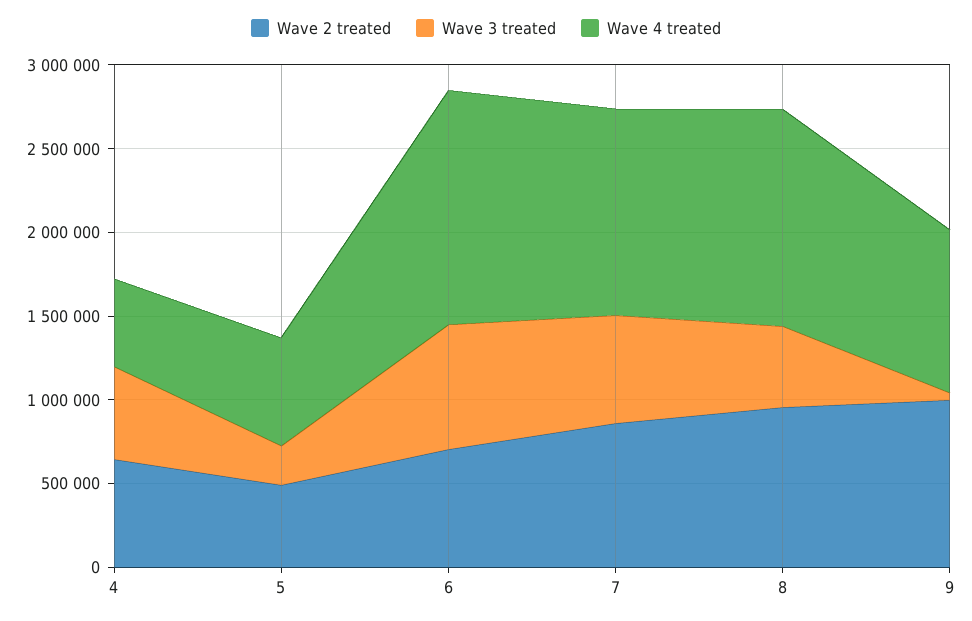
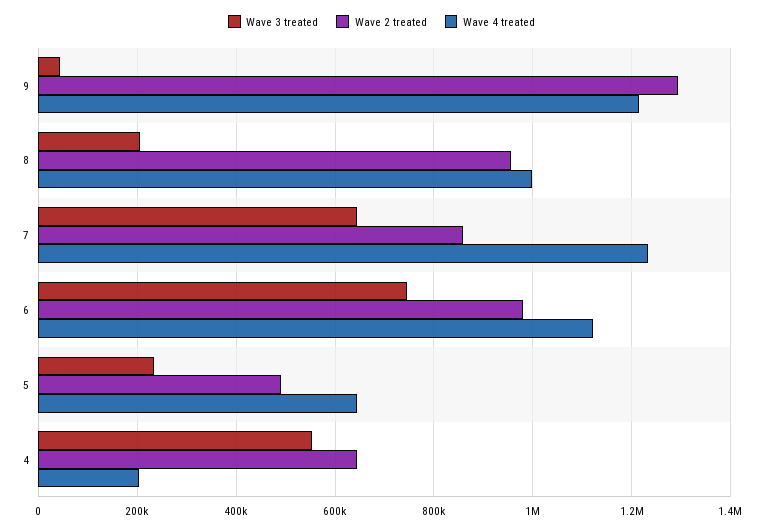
  {
    "Wave 2 treated": {
      "4": 640000,
      "5": 500000,
-     "6": 700000,
+     "6": 980000,
      "7": 860000,
      "8": 960000,
-     "9": 1000000
+     "9": 1300000
    },
    "Wave 3 treated": {
      "4": 560000,
      "5": 240000,
      "6": 740000,
      "7": 640000,
-     "8": 500000,
+     "8": 200000,
      "9": 40000
    },
    "Wave 4 treated": {
-     "4": 500000,
+     "4": 200000,
      "5": 640000,
-     "6": 1400000,
+     "6": 1120000,
      "7": 1240000,
-     "8": 1300000,
+     "8": 1000000,
-     "9": 1000000
+     "9": 1220000
    }
  }

